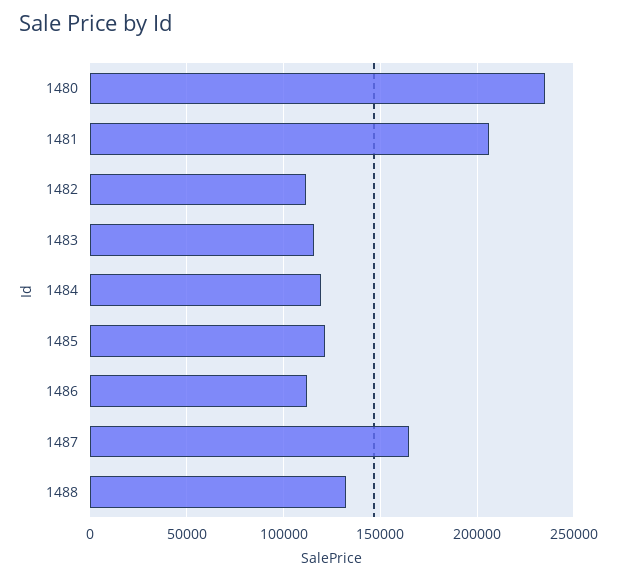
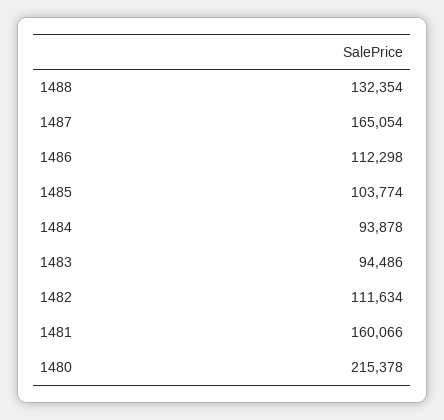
  {
-   "1480": 235000,
+   "1480": 215378,
-   "1481": 205000,
+   "1481": 160066,
    "1482": 111634,
-   "1483": 115000,
+   "1483": 94486,
-   "1484": 120000,
+   "1484": 93878,
-   "1485": 120000,
+   "1485": 103774,
    "1486": 112298,
    "1487": 165054,
    "1488": 132354
  }

